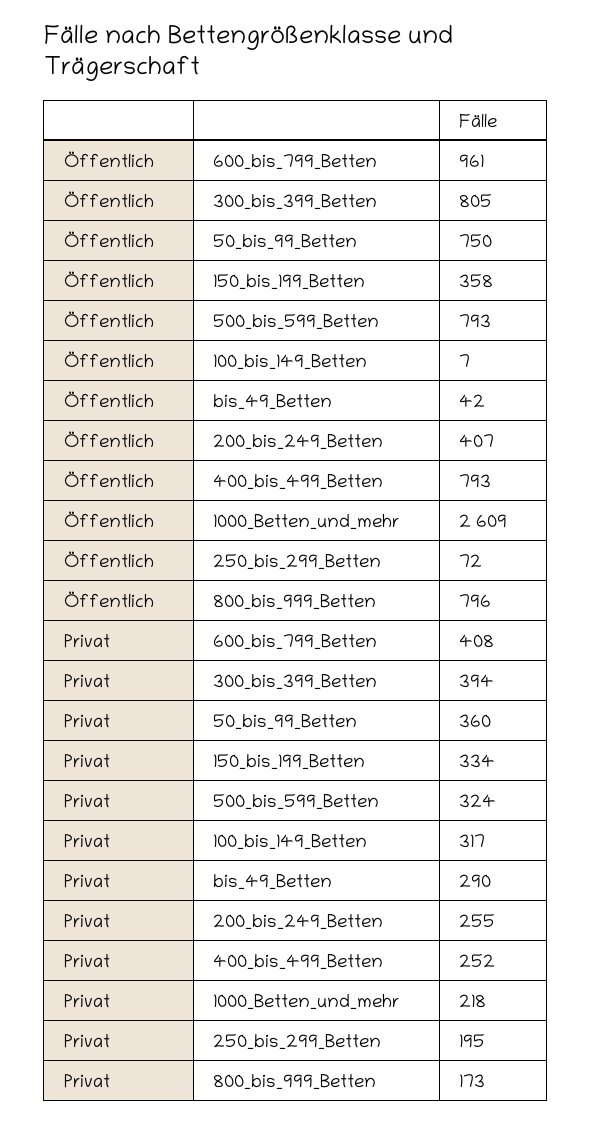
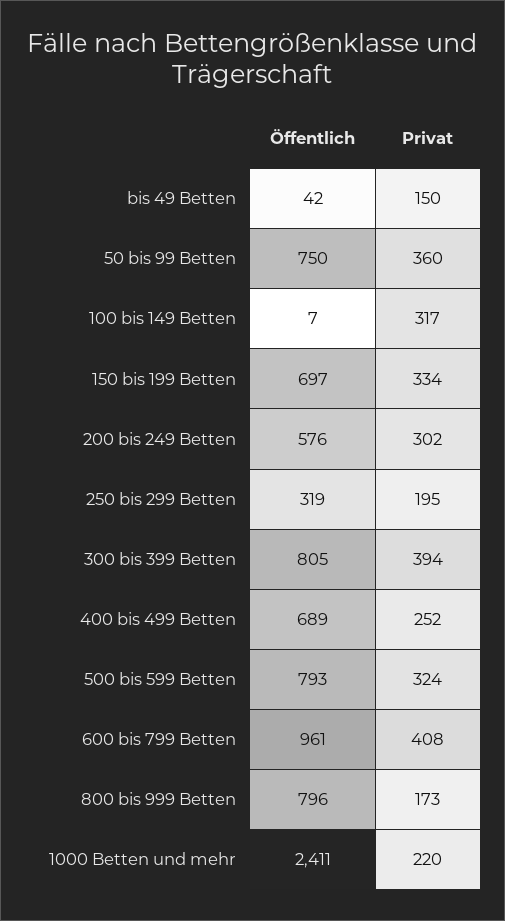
  {
    "Öffentlich": {
      "600_bis_799_Betten": 961,
      "300_bis_399_Betten": 805,
      "50_bis_99_Betten": 750,
-     "150_bis_199_Betten": 358,
+     "150_bis_199_Betten": 697,
      "500_bis_599_Betten": 793,
      "100_bis_149_Betten": 7,
      "bis_49_Betten": 42,
-     "200_bis_249_Betten": 407,
+     "200_bis_249_Betten": 576,
-     "400_bis_499_Betten": 793,
+     "400_bis_499_Betten": 689,
-     "1000_Betten_und_mehr": 2609,
+     "1000_Betten_und_mehr": 2411,
-     "250_bis_299_Betten": 72,
+     "250_bis_299_Betten": 319,
      "800_bis_999_Betten": 796
    },
    "Privat": {
      "600_bis_799_Betten": 408,
      "300_bis_399_Betten": 394,
      "50_bis_99_Betten": 360,
      "150_bis_199_Betten": 334,
      "500_bis_599_Betten": 324,
      "100_bis_149_Betten": 317,
-     "bis_49_Betten": 290,
+     "bis_49_Betten": 150,
-     "200_bis_249_Betten": 255,
+     "200_bis_249_Betten": 302,
      "400_bis_499_Betten": 252,
-     "1000_Betten_und_mehr": 218,
+     "1000_Betten_und_mehr": 220,
      "250_bis_299_Betten": 195,
      "800_bis_999_Betten": 173
    }
  }

